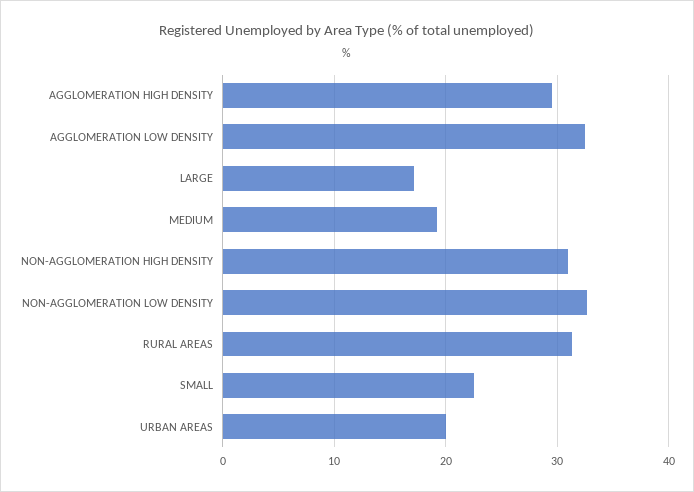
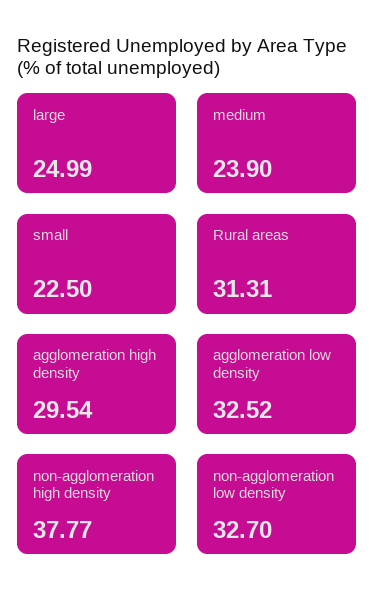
  {
    "AGGLOMERATION HIGH DENSITY": 29.54,
    "AGGLOMERATION LOW DENSITY": 32.52,
-   "LARGE": 17,
+   "LARGE": 24.99,
-   "MEDIUM": 19,
+   "MEDIUM": 23.9,
-   "NON-AGGLOMERATION HIGH DENSITY": 31,
+   "NON-AGGLOMERATION HIGH DENSITY": 37.77,
    "NON-AGGLOMERATION LOW DENSITY": 32.7,
    "RURAL AREAS": 31.31,
-   "SMALL": 22.5,
+   "SMALL": 22.5
-   "URBAN AREAS": 20
  }

